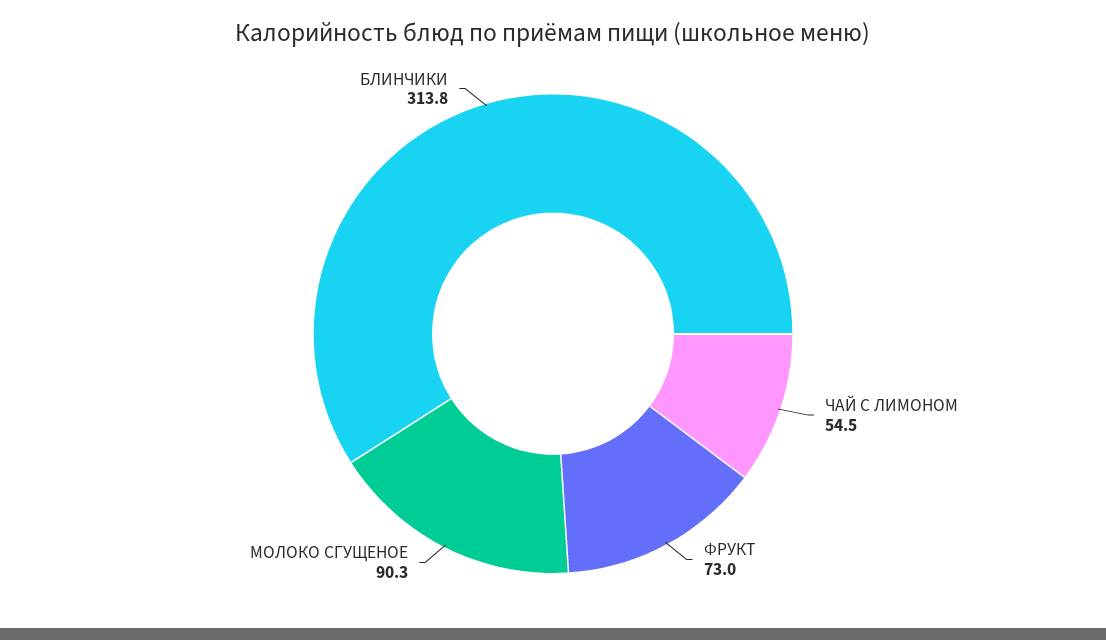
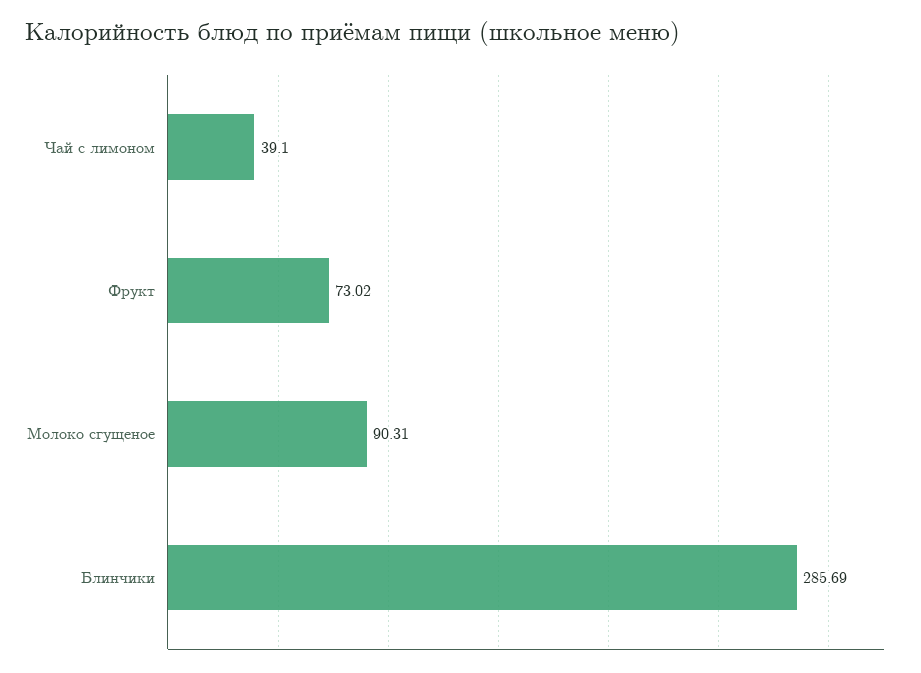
  {
-   "ЧАЙ С ЛИМОНОМ": 54.5,
+   "ЧАЙ С ЛИМОНОМ": 39.1,
    "ФРУКТ": 73.02,
    "МОЛОКО СГУЩЕНОЕ": 90.31,
-   "БЛИНЧИКИ": 313.8
+   "БЛИНЧИКИ": 285.69
  }

